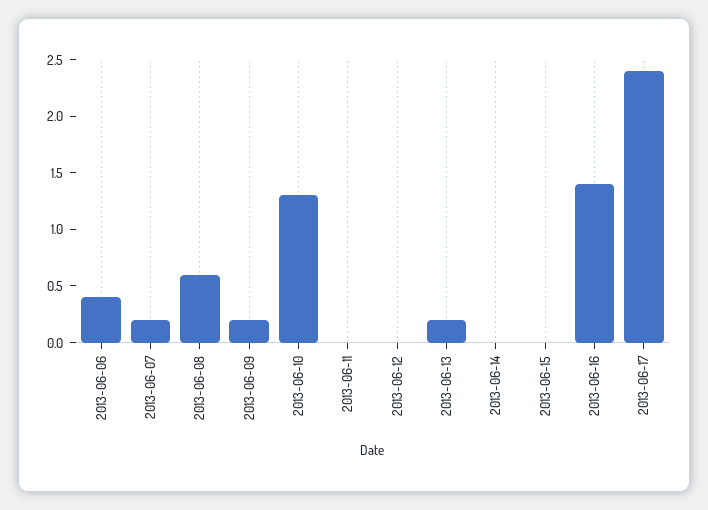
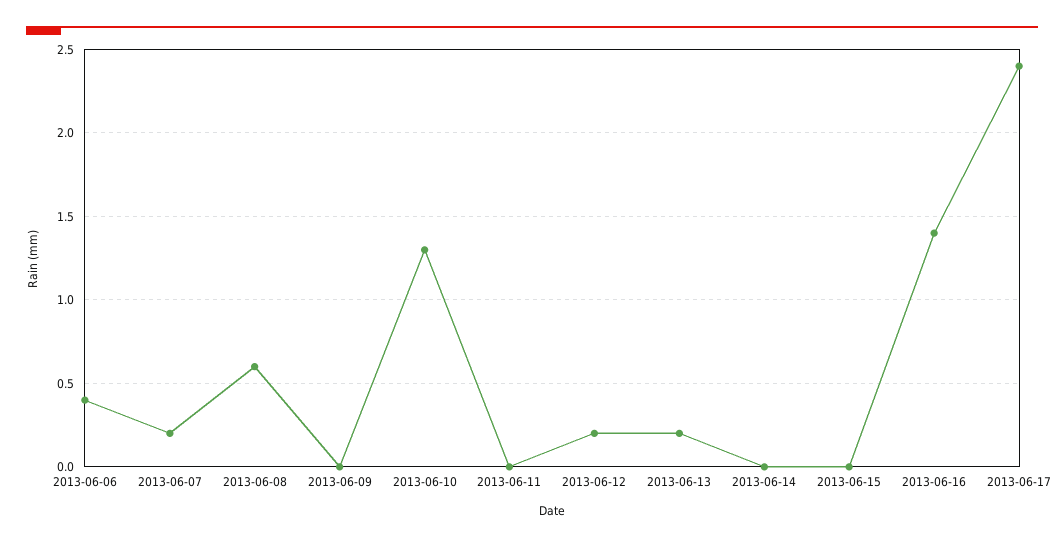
  {
    "2013-06-06": 0.4,
    "2013-06-07": 0.2,
    "2013-06-08": 0.6,
-   "2013-06-09": 0.2,
+   "2013-06-09": 0,
    "2013-06-10": 1.3,
    "2013-06-11": 0,
-   "2013-06-12": 0,
+   "2013-06-12": 0.2,
    "2013-06-13": 0.2,
    "2013-06-14": 0,
    "2013-06-15": 0,
    "2013-06-16": 1.4,
    "2013-06-17": 2.4
  }

